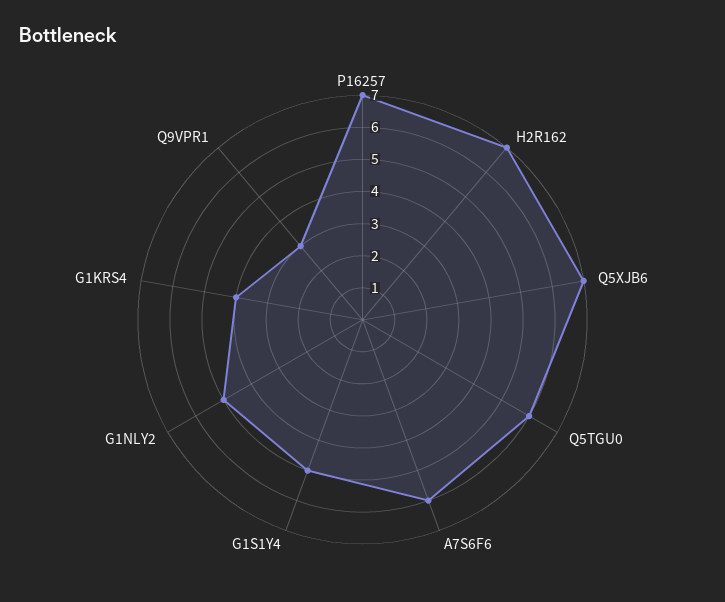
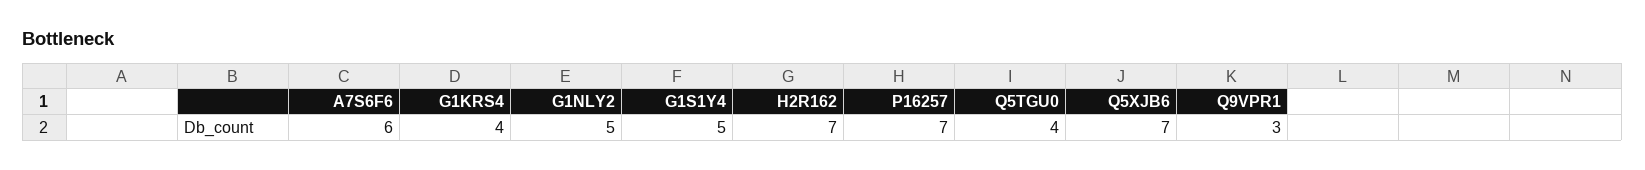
  {
    "P16257": 7,
    "H2R162": 7,
    "Q5XJB6": 7,
-   "Q5TGU0": 6,
+   "Q5TGU0": 4,
    "A7S6F6": 6,
    "G1S1Y4": 5,
    "G1NLY2": 5,
    "G1KRS4": 4,
    "Q9VPR1": 3
  }

